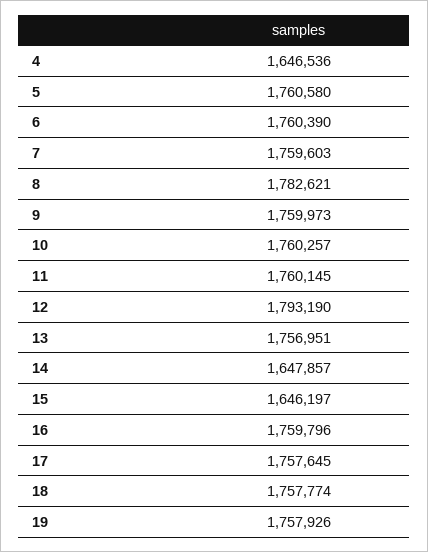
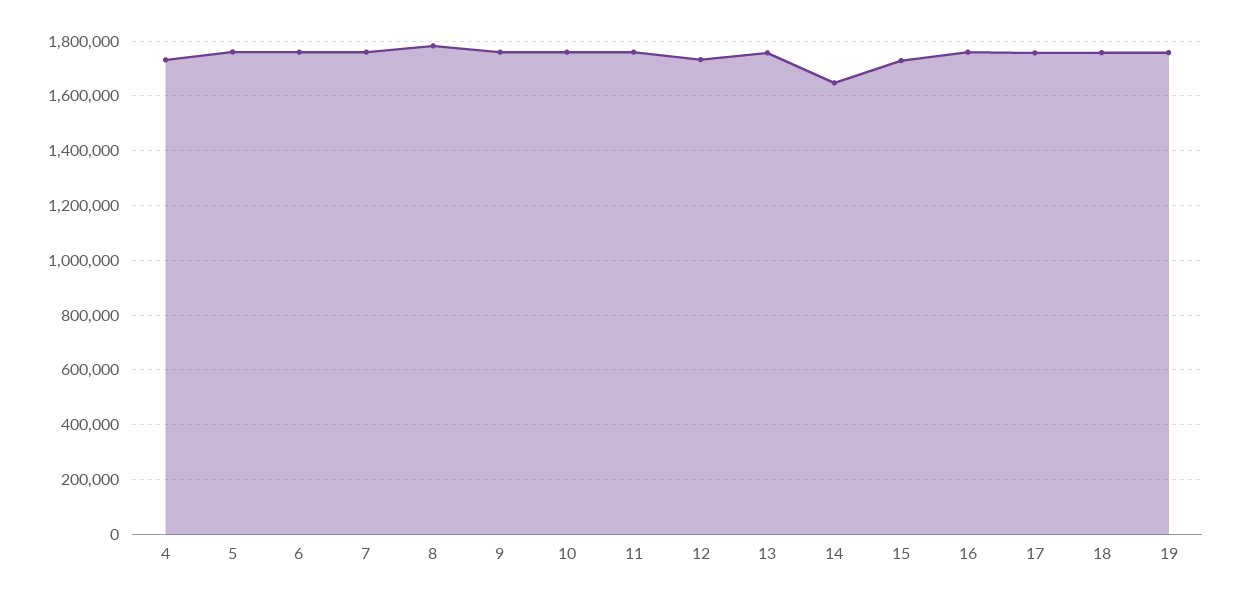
  {
-   "4": 1646536,
+   "4": 1725000,
    "5": 1760580,
    "6": 1760390,
    "7": 1759603,
    "8": 1782621,
    "9": 1759973,
    "10": 1760257,
    "11": 1760145,
-   "12": 1793190,
+   "12": 1725000,
    "13": 1756951,
    "14": 1647857,
-   "15": 1646197,
+   "15": 1725000,
    "16": 1759796,
    "17": 1757645,
    "18": 1757774,
    "19": 1757926
  }

